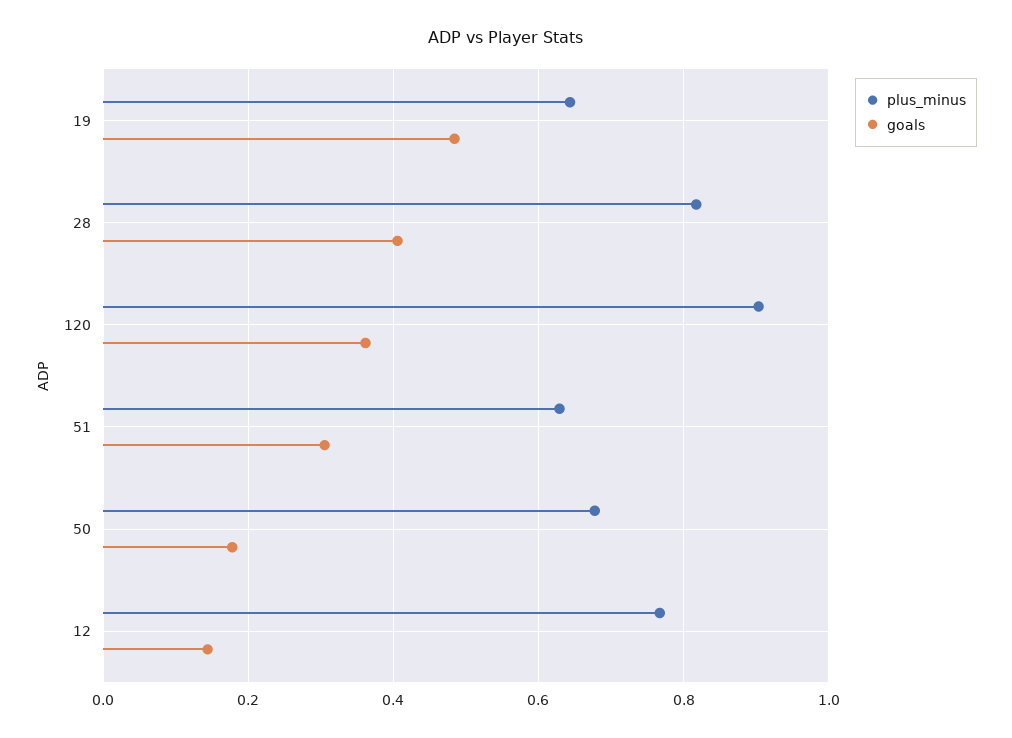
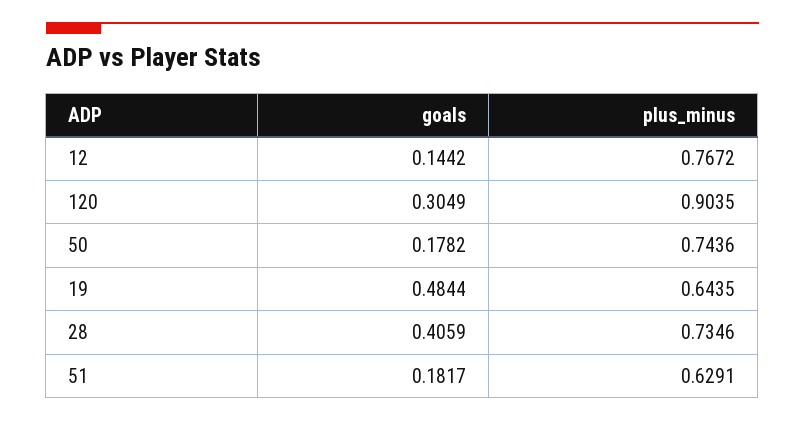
  {
    "plus_minus": {
      "19": 0.6435,
-     "28": 0.82,
+     "28": 0.7346,
      "120": 0.9035,
      "51": 0.6291,
-     "50": 0.68,
+     "50": 0.7436,
      "12": 0.7672
    },
    "goals": {
      "19": 0.4844,
      "28": 0.4059,
-     "120": 0.36,
+     "120": 0.3049,
-     "51": 0.3,
+     "51": 0.1817,
      "50": 0.1782,
      "12": 0.1442
    }
  }

